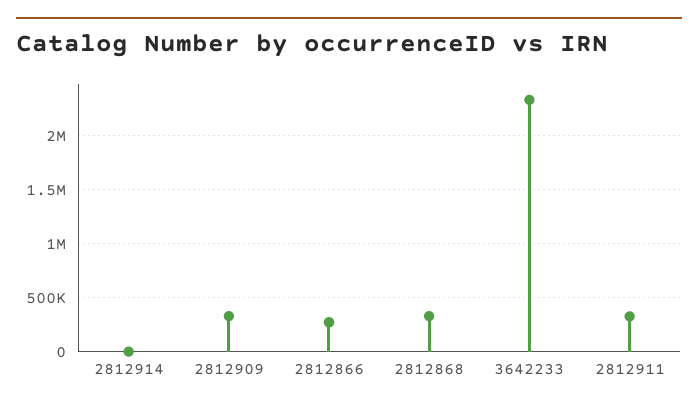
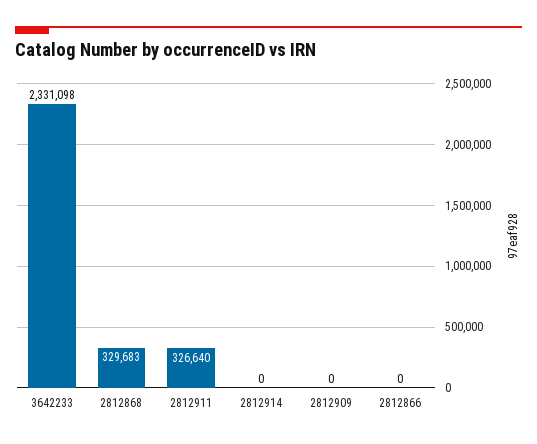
  {
    "2812914": 0,
-   "2812909": 300000,
+   "2812909": 0,
-   "2812866": 300000,
+   "2812866": 0,
    "2812868": 329683,
    "3642233": 2331098,
    "2812911": 326640
  }

